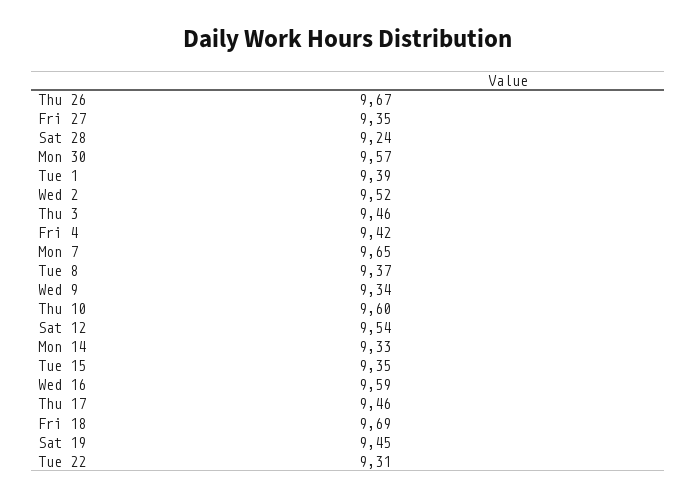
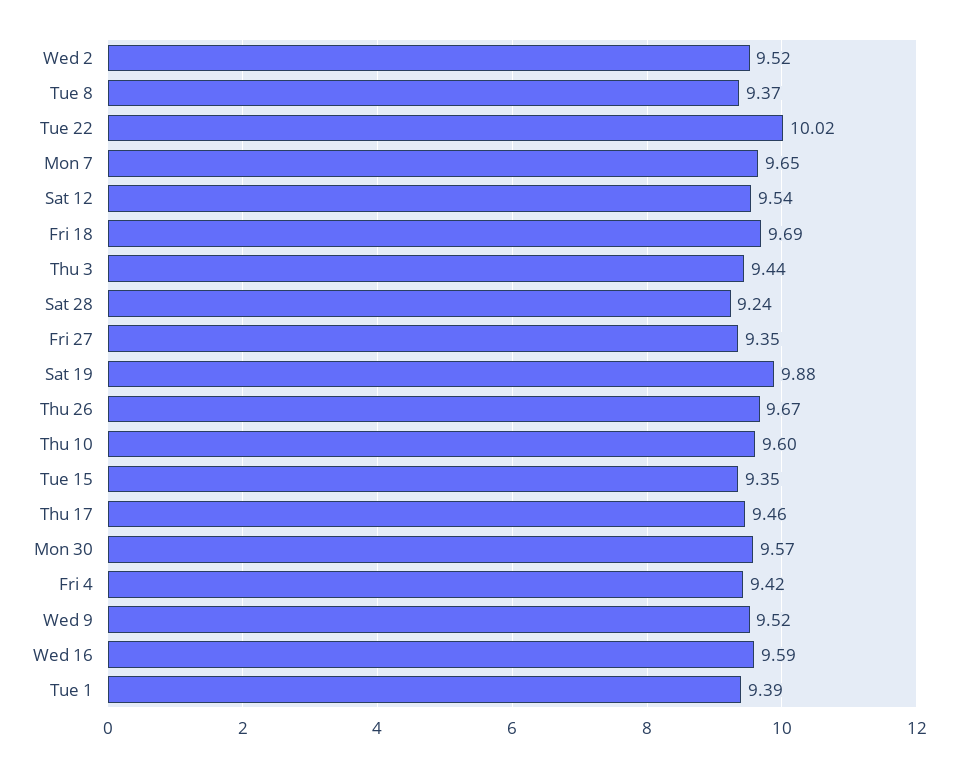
  {
    "Thu 26": 9.67,
    "Fri 27": 9.35,
    "Sat 28": 9.24,
    "Mon 30": 9.57,
    "Tue 1": 9.39,
    "Wed 2": 9.52,
-   "Thu 3": 9.46,
+   "Thu 3": 9.44,
    "Fri 4": 9.42,
    "Mon 7": 9.65,
    "Tue 8": 9.37,
-   "Wed 9": 9.34,
+   "Wed 9": 9.52,
    "Thu 10": 9.6,
    "Sat 12": 9.54,
-   "Mon 14": 9.33,
    "Tue 15": 9.35,
    "Wed 16": 9.59,
    "Thu 17": 9.46,
    "Fri 18": 9.69,
-   "Sat 19": 9.45,
+   "Sat 19": 9.88,
-   "Tue 22": 9.31
+   "Tue 22": 10.02
  }

